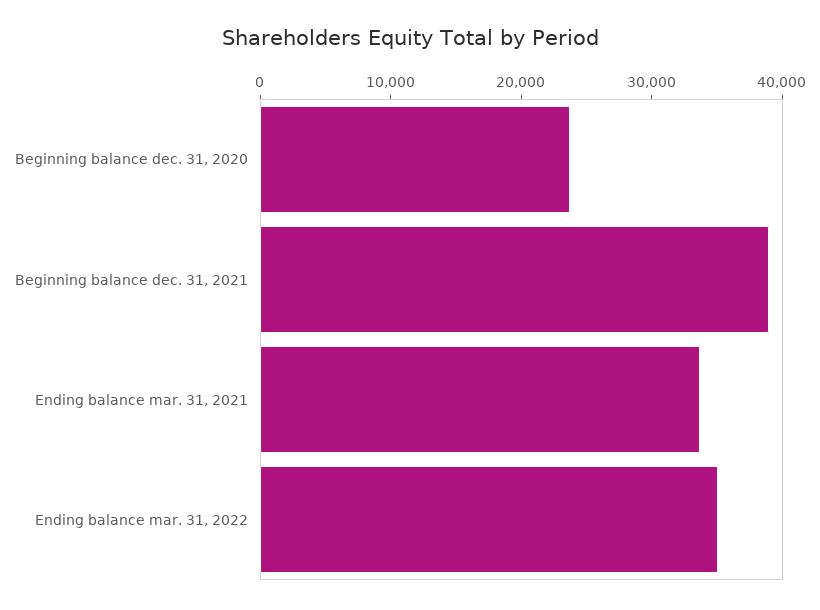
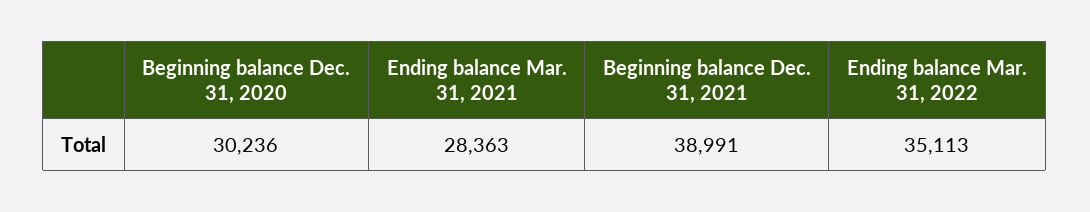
  {
-   "Beginning balance dec. 31, 2020": 24000,
+   "Beginning balance dec. 31, 2020": 30236,
    "Beginning balance dec. 31, 2021": 38991,
-   "Ending balance mar. 31, 2021": 34000,
+   "Ending balance mar. 31, 2021": 28363,
    "Ending balance mar. 31, 2022": 35113
  }

